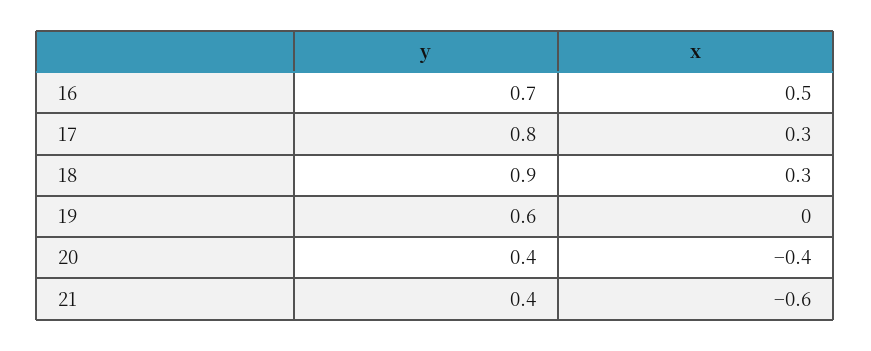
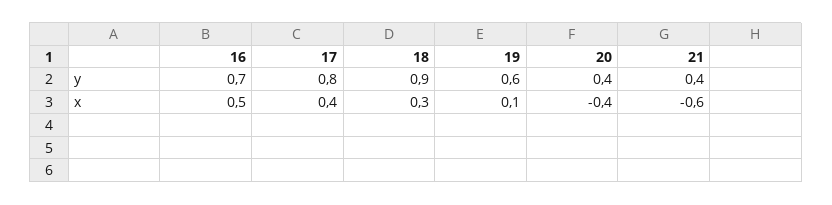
  {
    "y": {
      "16": 0.7,
      "17": 0.8,
      "18": 0.9,
      "19": 0.6,
      "20": 0.4,
      "21": 0.4
    },
    "x": {
      "16": 0.5,
-     "17": 0.3,
+     "17": 0.4,
      "18": 0.3,
-     "19": 0,
+     "19": 0.1,
      "20": -0.4,
      "21": -0.6
    }
  }

